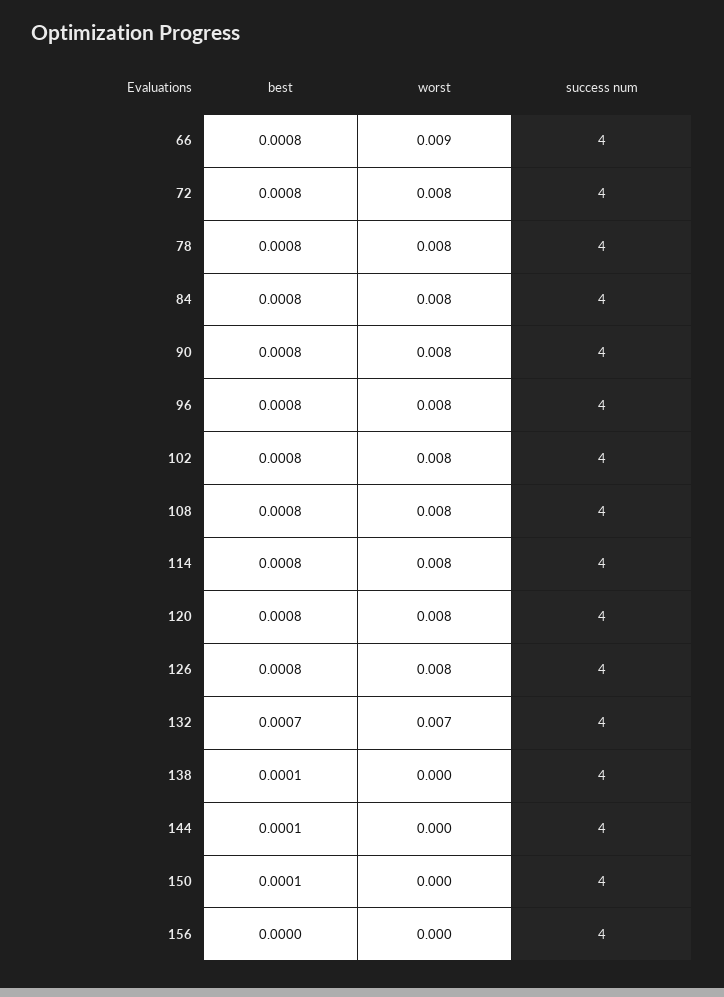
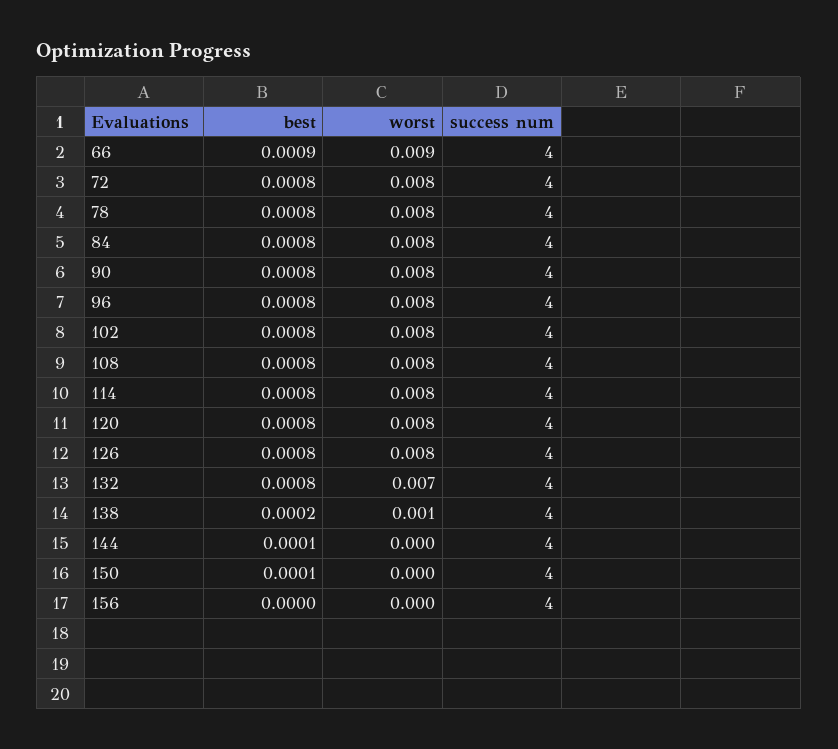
  {
    "best": {
-     "66": 0.0008,
+     "66": 0.0009,
      "72": 0.0008,
      "78": 0.0008,
      "84": 0.0008,
      "90": 0.0008,
      "96": 0.0008,
      "102": 0.0008,
      "108": 0.0008,
      "114": 0.0008,
      "120": 0.0008,
      "126": 0.0008,
-     "132": 0.0007,
+     "132": 0.0008,
-     "138": 0.0001,
+     "138": 0.0002,
      "144": 0.0001,
      "150": 0.0001,
      "156": 0
    },
    "worst": {
      "66": 0.009,
      "72": 0.008,
      "78": 0.008,
      "84": 0.008,
      "90": 0.008,
      "96": 0.008,
      "102": 0.008,
      "108": 0.008,
      "114": 0.008,
      "120": 0.008,
      "126": 0.008,
      "132": 0.007,
-     "138": 0,
+     "138": 0.001,
      "144": 0,
      "150": 0,
      "156": 0
    },
    "success num": {
      "66": 4,
      "72": 4,
      "78": 4,
      "84": 4,
      "90": 4,
      "96": 4,
      "102": 4,
      "108": 4,
      "114": 4,
      "120": 4,
      "126": 4,
      "132": 4,
      "138": 4,
      "144": 4,
      "150": 4,
      "156": 4
    }
  }

